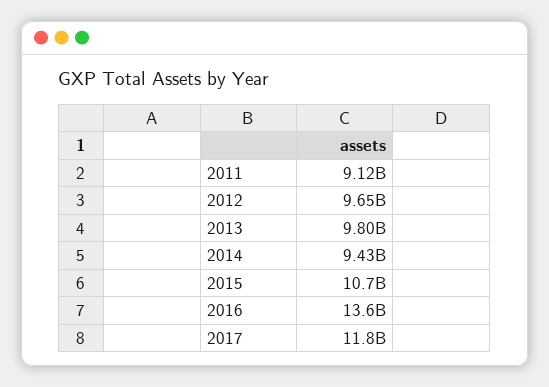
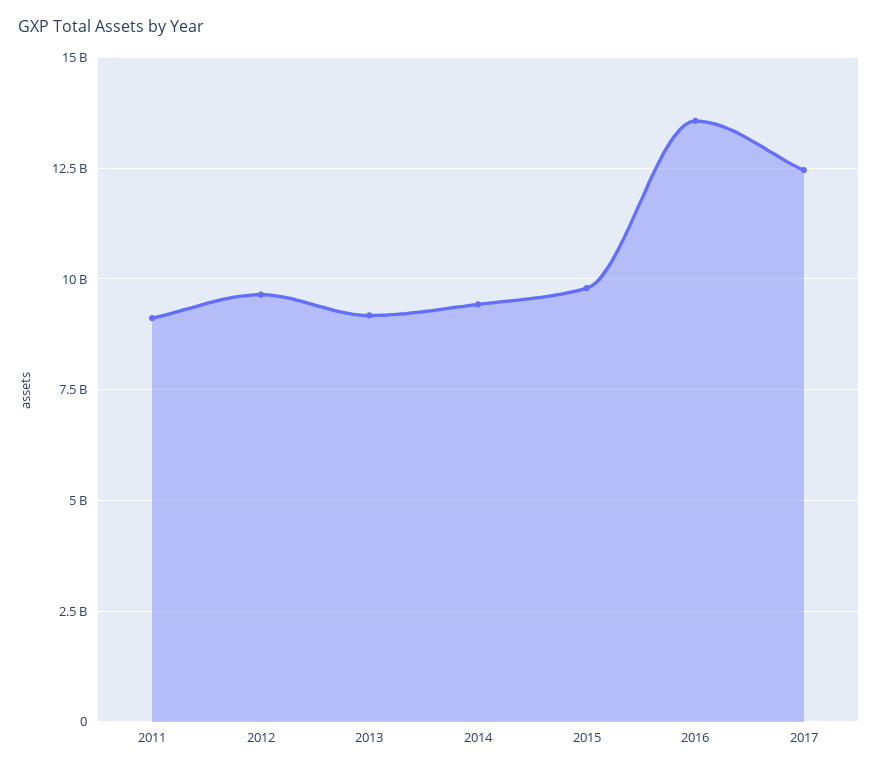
  {
    "2011": 9120000000,
    "2012": 9650000000,
-   "2013": 9800000000,
+   "2013": 9250000000,
    "2014": 9430000000,
-   "2015": 10700000000,
+   "2015": 9750000000,
    "2016": 13600000000,
-   "2017": 11800000000
+   "2017": 12500000000
  }

